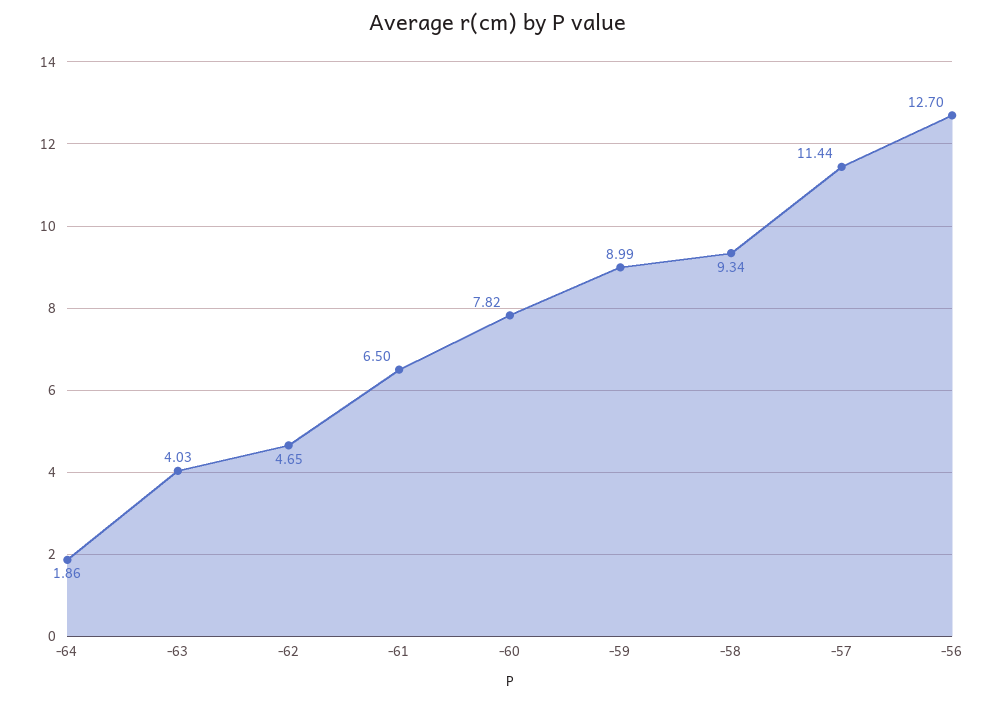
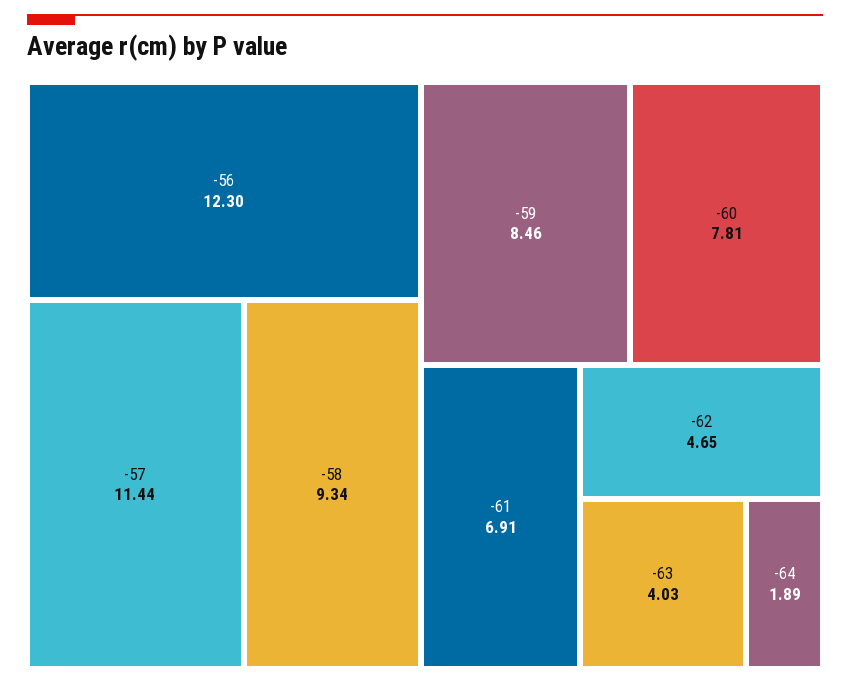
  {
-   "-64": 1.86,
+   "-64": 1.89,
    "-63": 4.03,
    "-62": 4.65,
-   "-61": 6.5,
+   "-61": 6.91,
-   "-60": 7.82,
+   "-60": 7.81,
-   "-59": 8.99,
+   "-59": 8.46,
    "-58": 9.34,
    "-57": 11.44,
-   "-56": 12.7
+   "-56": 12.3
  }

